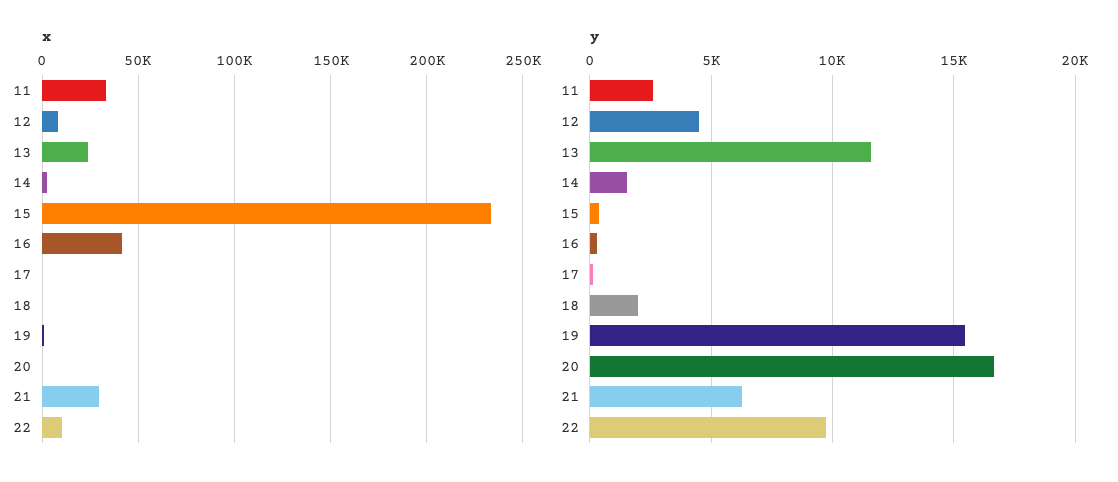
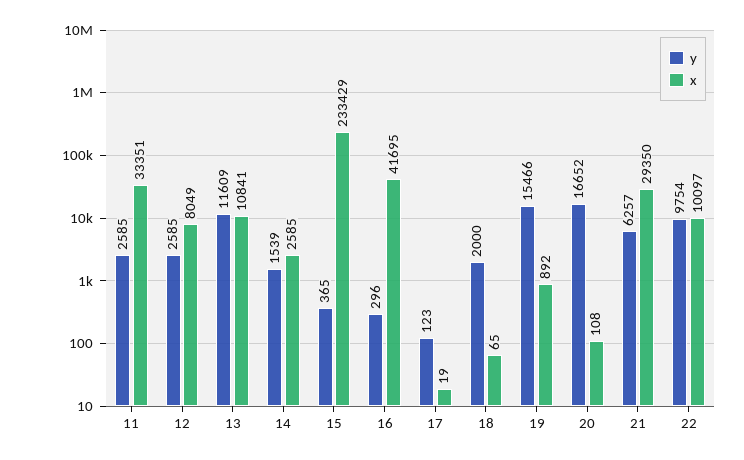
  {
    "x": {
      "11": 33351,
      "12": 8049,
-     "13": 25000,
+     "13": 10841,
      "14": 2585,
      "15": 233429,
      "16": 41695,
      "17": 19,
      "18": 65,
      "19": 892,
      "20": 108,
      "21": 29350,
      "22": 10097
    },
    "y": {
      "11": 2585,
-     "12": 4500,
+     "12": 2585,
      "13": 11609,
      "14": 1539,
      "15": 365,
      "16": 296,
      "17": 123,
      "18": 2000,
      "19": 15466,
      "20": 16652,
      "21": 6257,
      "22": 9754
    }
  }

